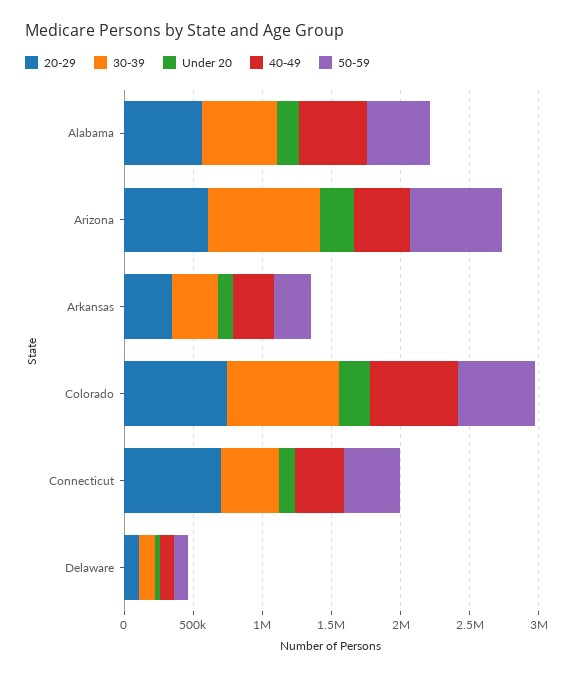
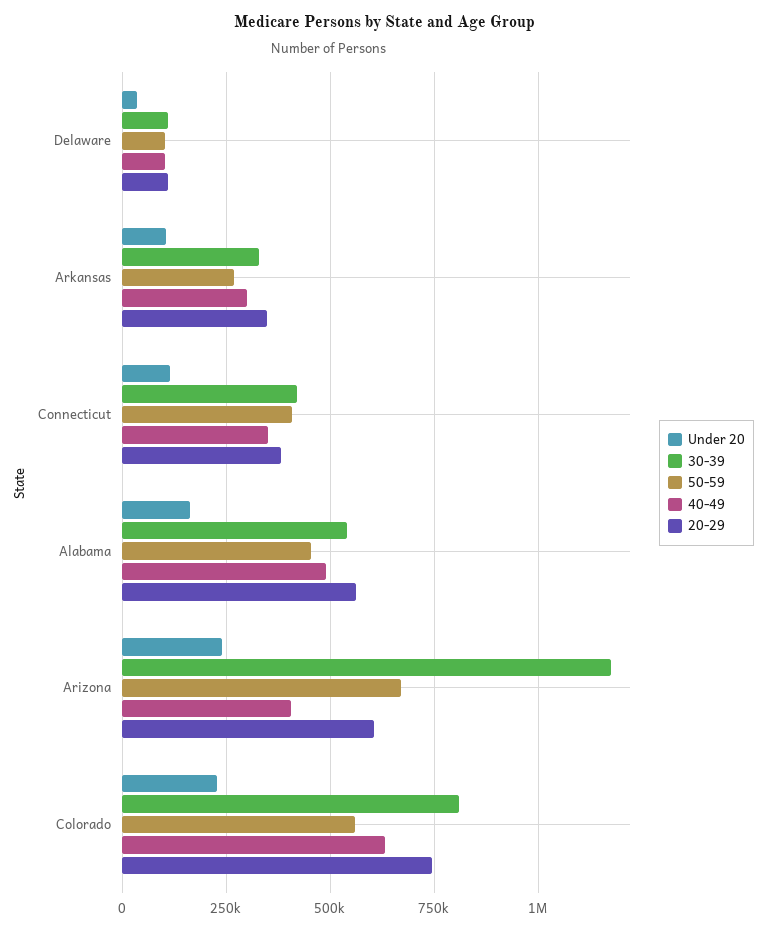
  {
    "20-29": {
      "Alabama": 575000,
      "Arizona": 600000,
      "Arkansas": 350000,
      "Colorado": 750000,
-     "Connecticut": 700000,
+     "Connecticut": 375000,
      "Delaware": 100000
    },
    "30-39": {
      "Alabama": 550000,
-     "Arizona": 800000,
+     "Arizona": 1175000,
      "Arkansas": 325000,
      "Colorado": 800000,
      "Connecticut": 425000,
      "Delaware": 100000
    },
    "Under 20": {
      "Alabama": 150000,
      "Arizona": 250000,
      "Arkansas": 100000,
      "Colorado": 225000,
      "Connecticut": 125000,
      "Delaware": 25000
    },
    "40-49": {
      "Alabama": 500000,
      "Arizona": 400000,
      "Arkansas": 300000,
      "Colorado": 625000,
      "Connecticut": 350000,
      "Delaware": 100000
    },
    "50-59": {
      "Alabama": 450000,
      "Arizona": 675000,
      "Arkansas": 275000,
      "Colorado": 550000,
      "Connecticut": 400000,
      "Delaware": 100000
    }
  }

